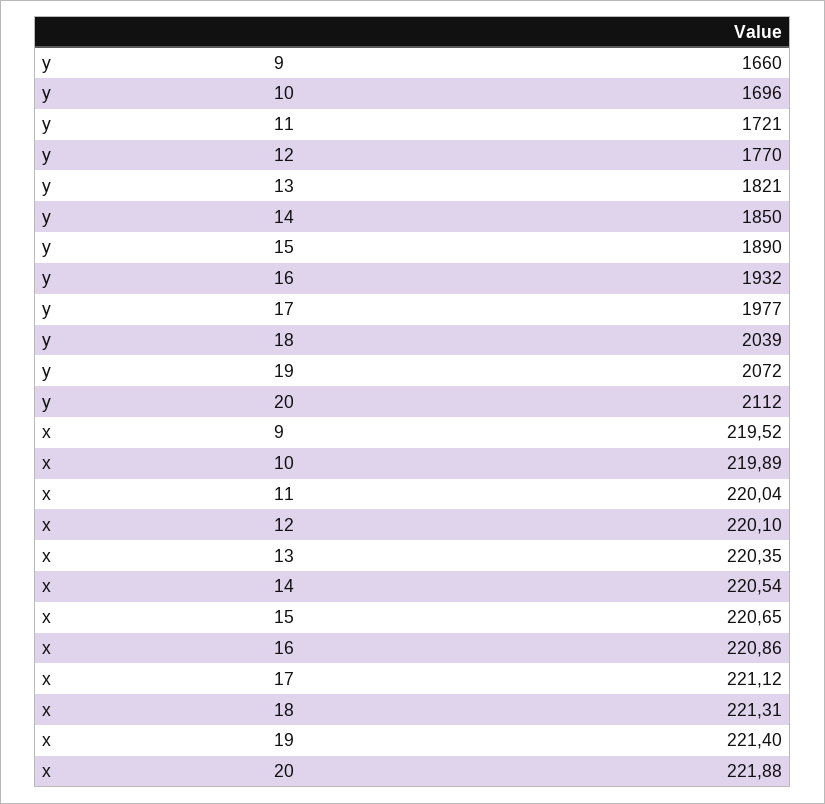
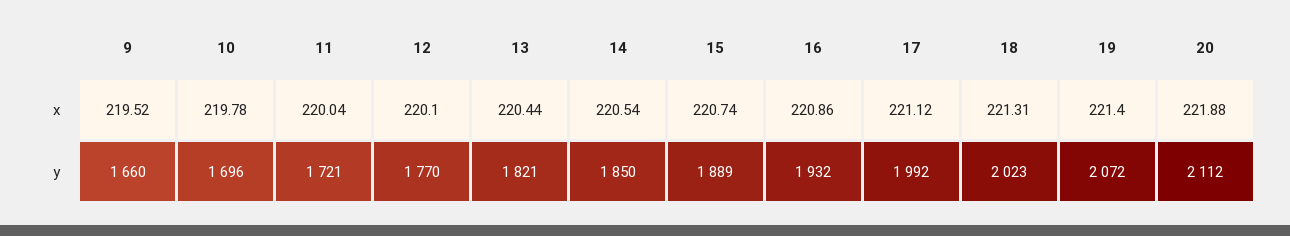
  {
    "y": {
      "9": 1660,
      "10": 1696,
      "11": 1721,
      "12": 1770,
      "13": 1821,
      "14": 1850,
-     "15": 1890,
+     "15": 1889,
      "16": 1932,
-     "17": 1977,
+     "17": 1992,
-     "18": 2039,
+     "18": 2023,
      "19": 2072,
      "20": 2112
    },
    "x": {
      "9": 219.52,
-     "10": 219.89,
+     "10": 219.78,
      "11": 220.04,
      "12": 220.1,
-     "13": 220.35,
+     "13": 220.44,
      "14": 220.54,
-     "15": 220.65,
+     "15": 220.74,
      "16": 220.86,
      "17": 221.12,
      "18": 221.31,
      "19": 221.4,
      "20": 221.88
    }
  }

